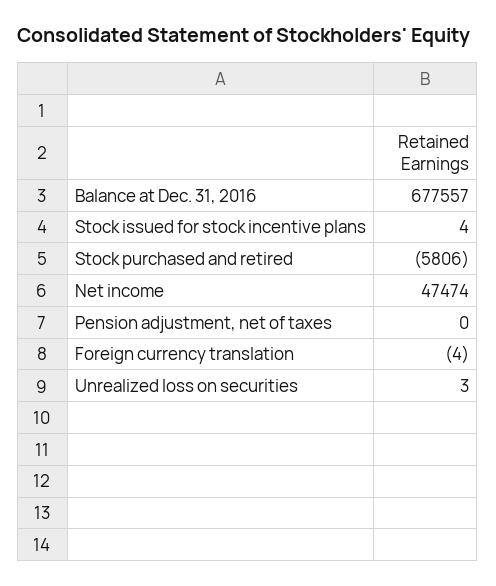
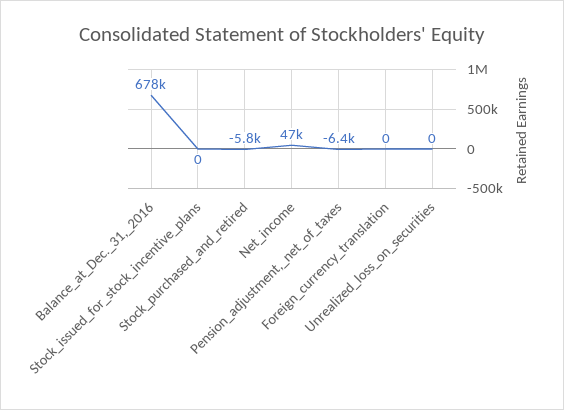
  {
    "Balance at Dec. 31, 2016": 677557,
-   "Stock issued for stock incentive plans": 4,
+   "Stock issued for stock incentive plans": 0,
    "Stock purchased and retired": -5806,
    "Net income": 47474,
-   "Pension adjustment, net of taxes": 0,
+   "Pension adjustment, net of taxes": -6400,
-   "Foreign currency translation": -4,
+   "Foreign currency translation": 0,
-   "Unrealized loss on securities": 3
+   "Unrealized loss on securities": 0
  }

